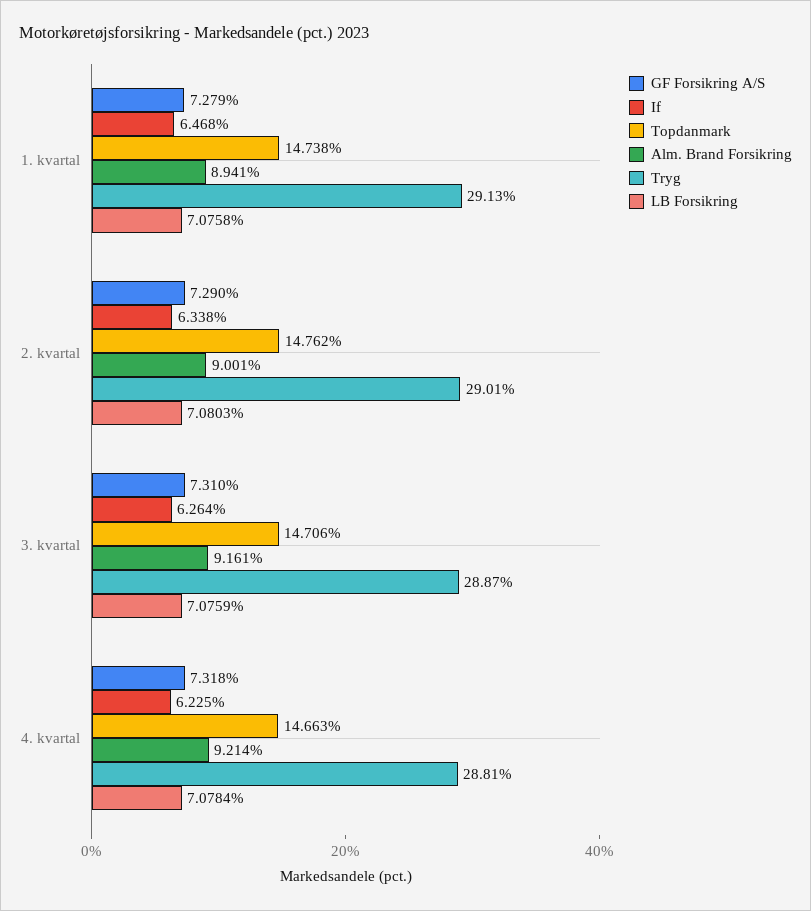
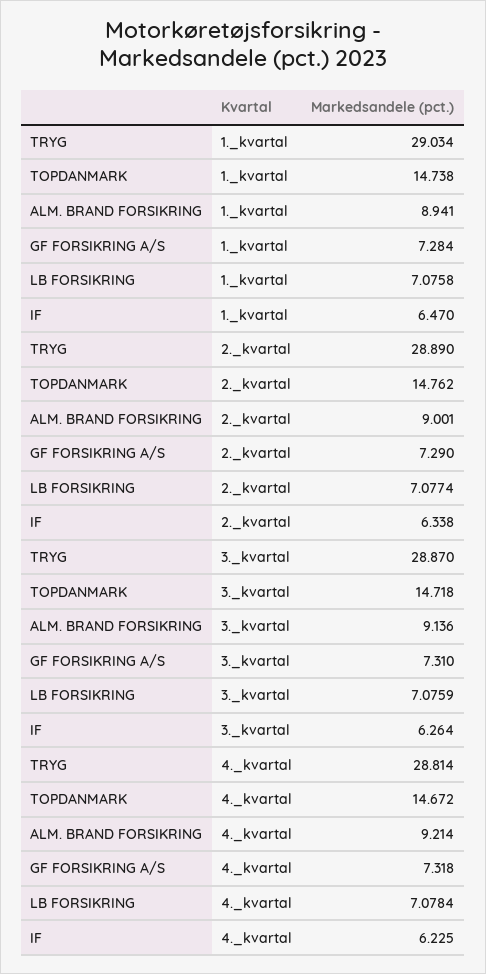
  {
    "GF Forsikring A/S": {
-     "1. kvartal": 7.279,
+     "1. kvartal": 7.284,
      "2. kvartal": 7.29,
      "3. kvartal": 7.31,
      "4. kvartal": 7.318
    },
    "If": {
-     "1. kvartal": 6.468,
+     "1. kvartal": 6.47,
      "2. kvartal": 6.338,
      "3. kvartal": 6.264,
      "4. kvartal": 6.225
    },
    "Topdanmark": {
      "1. kvartal": 14.738,
      "2. kvartal": 14.762,
-     "3. kvartal": 14.706,
+     "3. kvartal": 14.718,
-     "4. kvartal": 14.663
+     "4. kvartal": 14.672
    },
    "Alm. Brand Forsikring": {
      "1. kvartal": 8.941,
      "2. kvartal": 9.001,
-     "3. kvartal": 9.161,
+     "3. kvartal": 9.136,
      "4. kvartal": 9.214
    },
    "Tryg": {
-     "1. kvartal": 29.13,
+     "1. kvartal": 29.034,
-     "2. kvartal": 29.01,
+     "2. kvartal": 28.89,
      "3. kvartal": 28.87,
      "4. kvartal": 28.814
    },
    "LB Forsikring": {
      "1. kvartal": 7.0758,
-     "2. kvartal": 7.0803,
+     "2. kvartal": 7.0774,
      "3. kvartal": 7.0759,
      "4. kvartal": 7.0784
    }
  }

